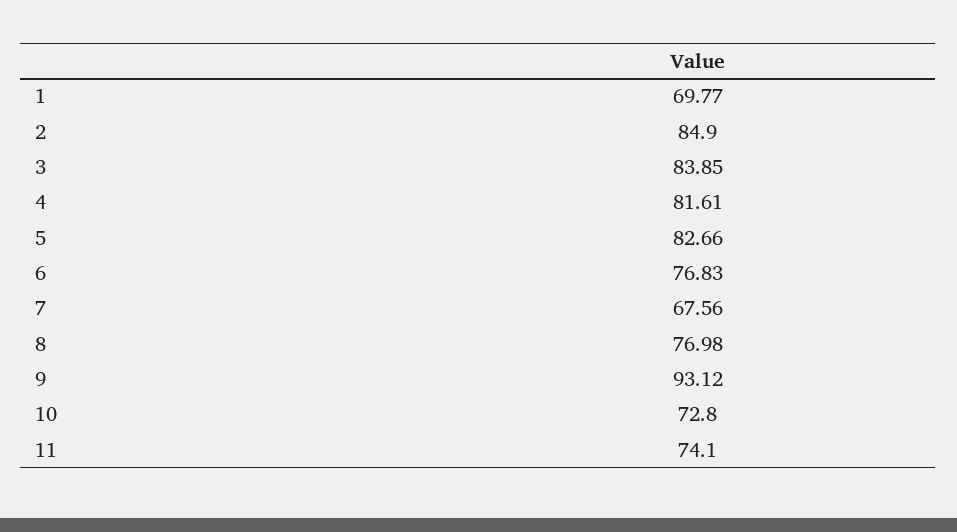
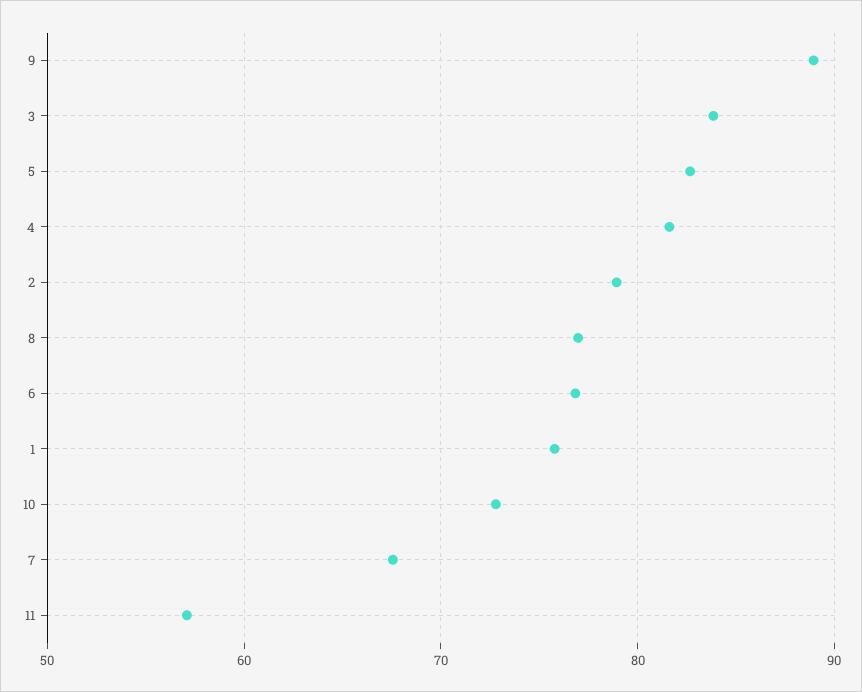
  {
-   "1": 69.77,
+   "1": 76,
-   "2": 84.9,
+   "2": 79,
    "3": 83.85,
    "4": 81.61,
    "5": 82.66,
    "6": 76.83,
    "7": 67.56,
    "8": 76.98,
-   "9": 93.12,
+   "9": 89,
    "10": 72.8,
-   "11": 74.1
+   "11": 57
  }

